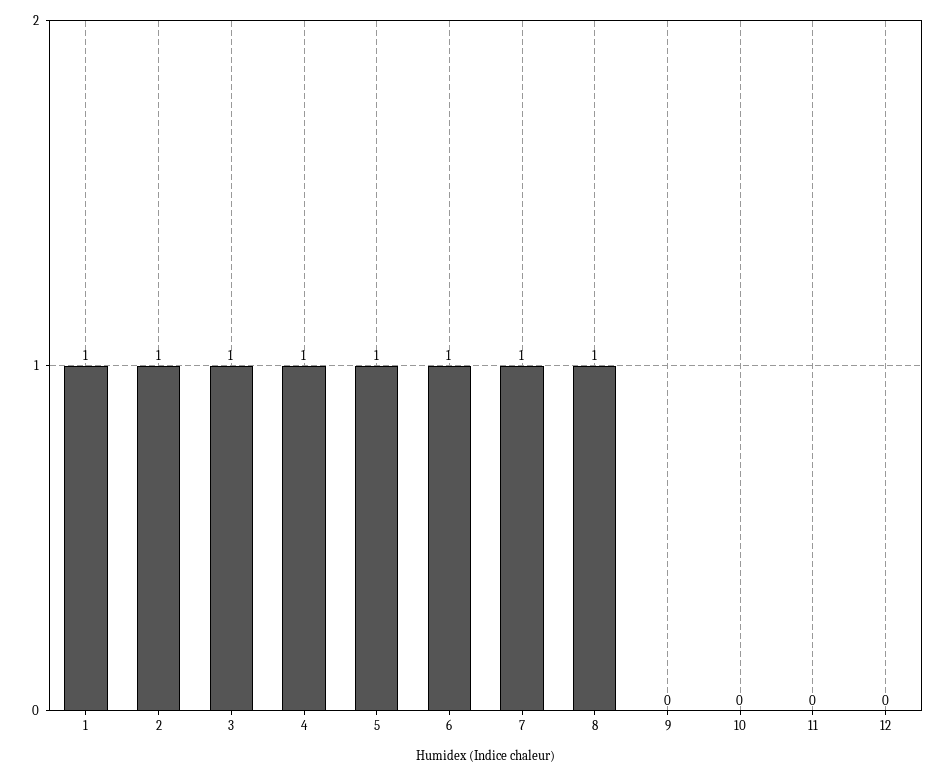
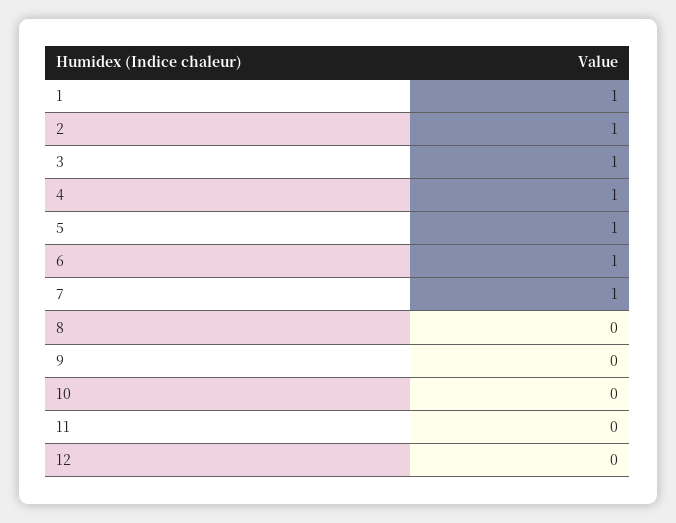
  {
    "1": 1,
    "2": 1,
    "3": 1,
    "4": 1,
    "5": 1,
    "6": 1,
    "7": 1,
-   "8": 1,
+   "8": 0,
    "9": 0,
    "10": 0,
    "11": 0,
    "12": 0
  }

